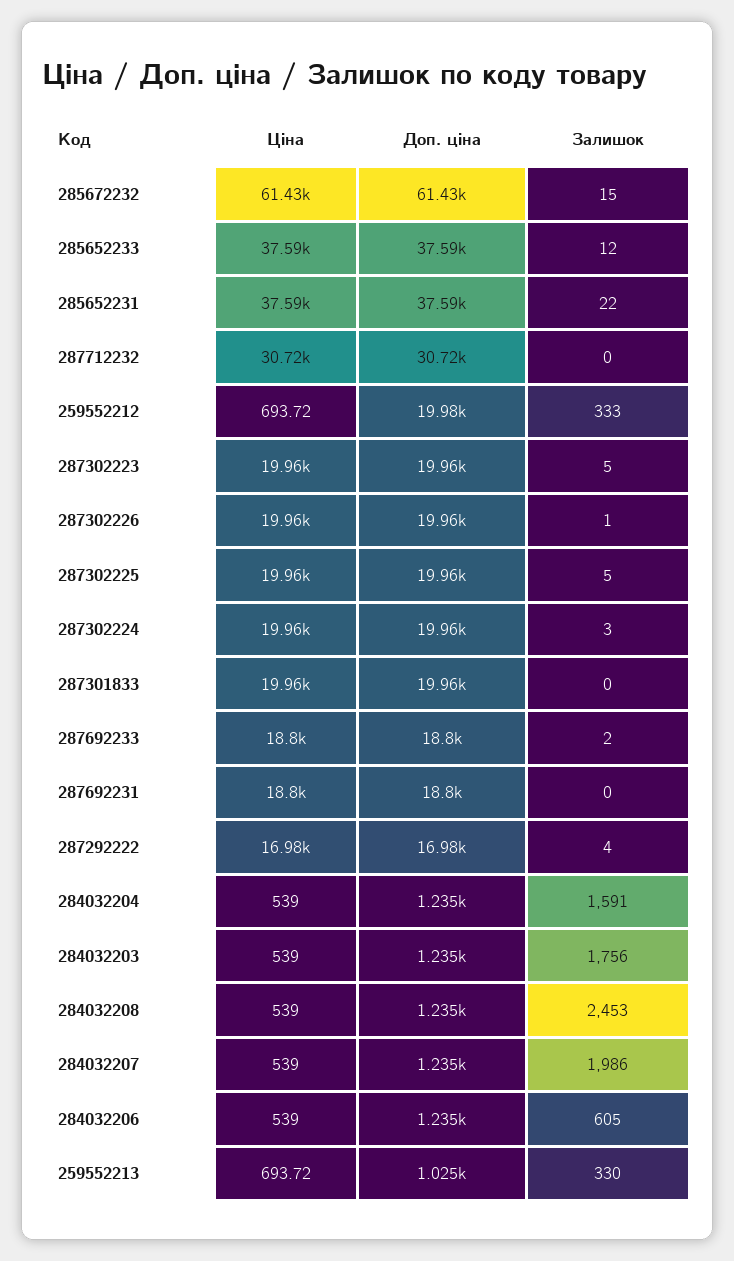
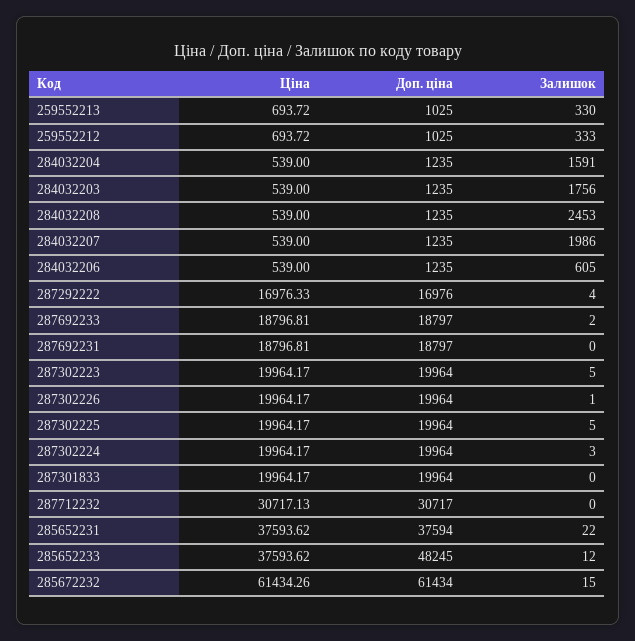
  {
    "Ціна": {
      "285672232": 61434.26,
      "285652233": 37593.62,
      "285652231": 37593.62,
      "287712232": 30717.13,
      "259552212": 693.72,
      "287302223": 19964.17,
      "287302226": 19964.17,
      "287302225": 19964.17,
      "287302224": 19964.17,
      "287301833": 19964.17,
      "287692233": 18796.81,
      "287692231": 18796.81,
      "287292222": 16976.33,
      "284032204": 539,
      "284032203": 539,
      "284032208": 539,
      "284032207": 539,
      "284032206": 539,
      "259552213": 693.72
    },
    "Доп. ціна": {
      "285672232": 61434,
-     "285652233": 37590,
+     "285652233": 48245,
      "285652231": 37594,
      "287712232": 30717,
-     "259552212": 19980,
+     "259552212": 1025,
      "287302223": 19964,
      "287302226": 19964,
      "287302225": 19964,
      "287302224": 19964,
      "287301833": 19964,
      "287692233": 18797,
      "287692231": 18797,
      "287292222": 16976,
      "284032204": 1235,
      "284032203": 1235,
      "284032208": 1235,
      "284032207": 1235,
      "284032206": 1235,
      "259552213": 1025
    },
    "Залишок": {
      "285672232": 15,
      "285652233": 12,
      "285652231": 22,
      "287712232": 0,
      "259552212": 333,
      "287302223": 5,
      "287302226": 1,
      "287302225": 5,
      "287302224": 3,
      "287301833": 0,
      "287692233": 2,
      "287692231": 0,
      "287292222": 4,
      "284032204": 1591,
      "284032203": 1756,
      "284032208": 2453,
      "284032207": 1986,
      "284032206": 605,
      "259552213": 330
    }
  }

